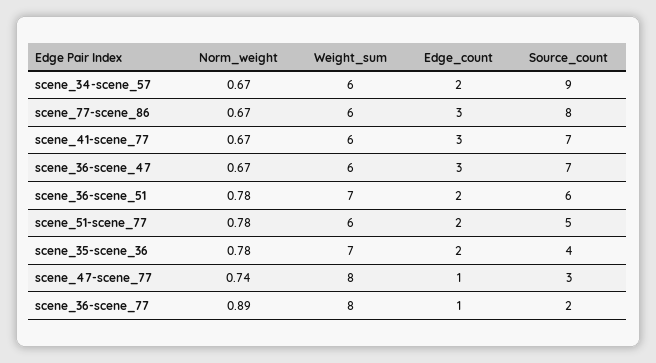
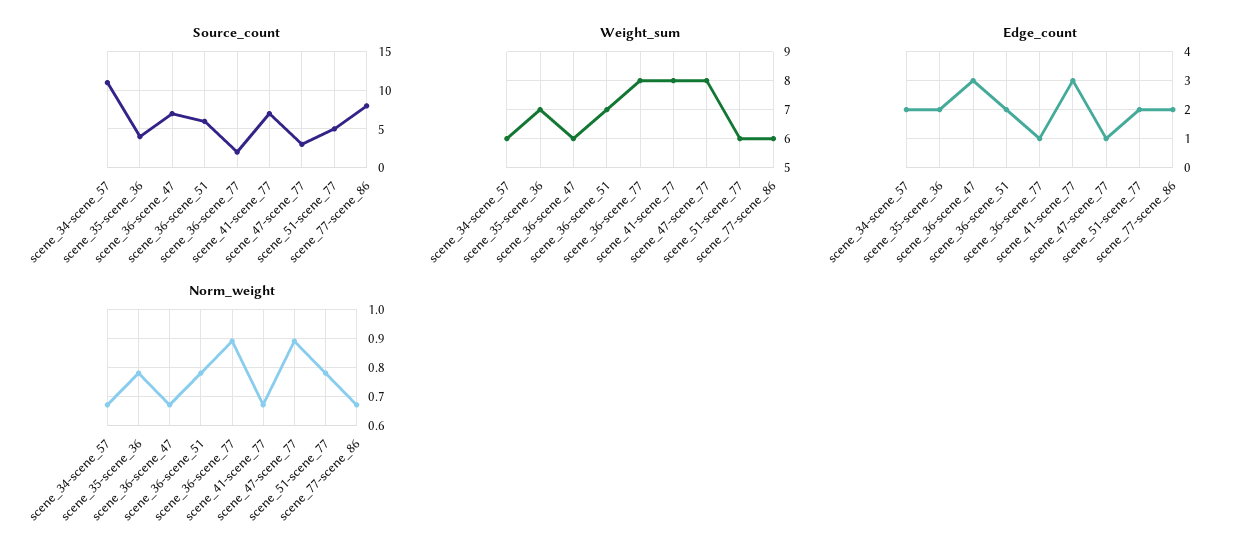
  {
    "Norm_weight": {
      "scene_34-scene_57": 0.67,
      "scene_77-scene_86": 0.67,
      "scene_41-scene_77": 0.67,
      "scene_36-scene_47": 0.67,
      "scene_36-scene_51": 0.78,
      "scene_51-scene_77": 0.78,
      "scene_35-scene_36": 0.78,
-     "scene_47-scene_77": 0.74,
+     "scene_47-scene_77": 0.9,
      "scene_36-scene_77": 0.89
    },
    "Weight_sum": {
      "scene_34-scene_57": 6,
      "scene_77-scene_86": 6,
-     "scene_41-scene_77": 6,
+     "scene_41-scene_77": 8,
      "scene_36-scene_47": 6,
      "scene_36-scene_51": 7,
      "scene_51-scene_77": 6,
      "scene_35-scene_36": 7,
      "scene_47-scene_77": 8,
      "scene_36-scene_77": 8
    },
    "Edge_count": {
      "scene_34-scene_57": 2,
-     "scene_77-scene_86": 3,
+     "scene_77-scene_86": 2,
      "scene_41-scene_77": 3,
      "scene_36-scene_47": 3,
      "scene_36-scene_51": 2,
      "scene_51-scene_77": 2,
      "scene_35-scene_36": 2,
      "scene_47-scene_77": 1,
      "scene_36-scene_77": 1
    },
    "Source_count": {
-     "scene_34-scene_57": 9,
+     "scene_34-scene_57": 11,
      "scene_77-scene_86": 8,
      "scene_41-scene_77": 7,
      "scene_36-scene_47": 7,
      "scene_36-scene_51": 6,
      "scene_51-scene_77": 5,
      "scene_35-scene_36": 4,
      "scene_47-scene_77": 3,
      "scene_36-scene_77": 2
    }
  }

